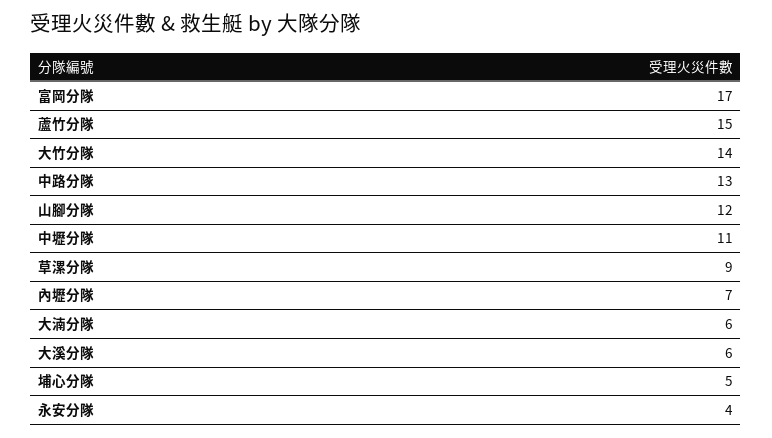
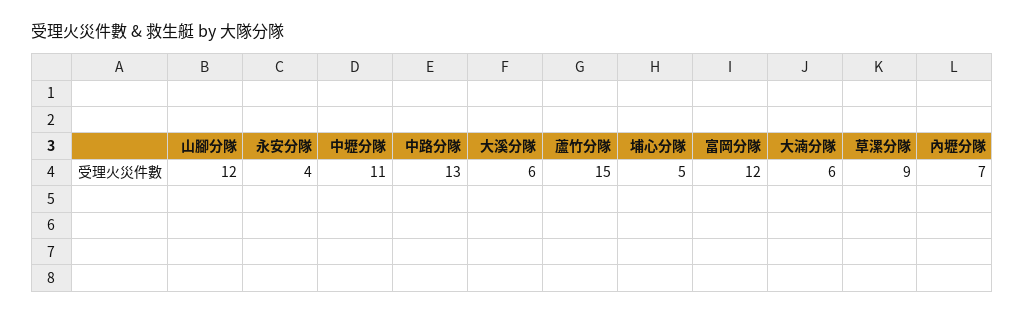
  {
-   "富岡分隊": 17,
+   "富岡分隊": 12,
    "蘆竹分隊": 15,
-   "大竹分隊": 14,
    "中路分隊": 13,
    "山腳分隊": 12,
    "中壢分隊": 11,
    "草漯分隊": 9,
    "內壢分隊": 7,
    "大湳分隊": 6,
    "大溪分隊": 6,
    "埔心分隊": 5,
    "永安分隊": 4
  }

